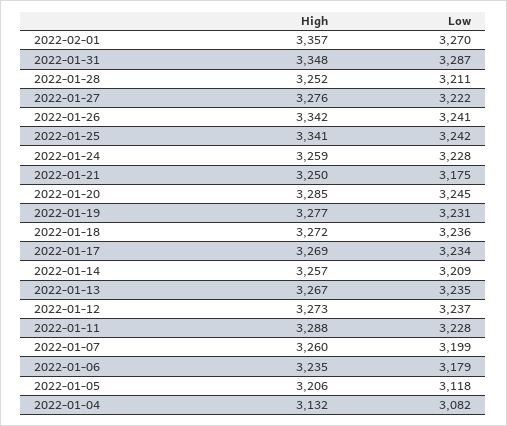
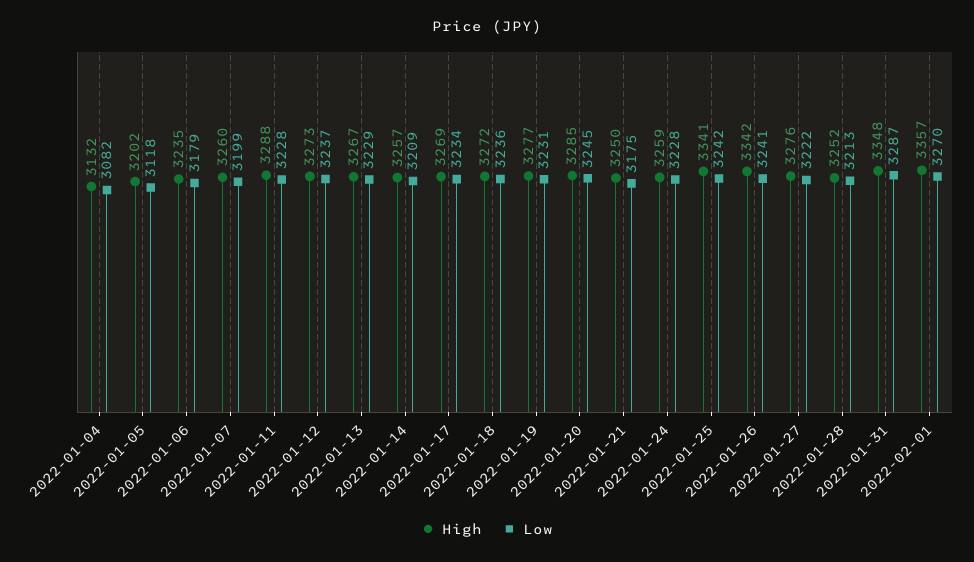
  {
    "High": {
      "2022-02-01": 3357,
      "2022-01-31": 3348,
      "2022-01-28": 3252,
      "2022-01-27": 3276,
      "2022-01-26": 3342,
      "2022-01-25": 3341,
      "2022-01-24": 3259,
      "2022-01-21": 3250,
      "2022-01-20": 3285,
      "2022-01-19": 3277,
      "2022-01-18": 3272,
      "2022-01-17": 3269,
      "2022-01-14": 3257,
      "2022-01-13": 3267,
      "2022-01-12": 3273,
      "2022-01-11": 3288,
      "2022-01-07": 3260,
      "2022-01-06": 3235,
-     "2022-01-05": 3206,
+     "2022-01-05": 3202,
      "2022-01-04": 3132
    },
    "Low": {
      "2022-02-01": 3270,
      "2022-01-31": 3287,
-     "2022-01-28": 3211,
+     "2022-01-28": 3213,
      "2022-01-27": 3222,
      "2022-01-26": 3241,
      "2022-01-25": 3242,
      "2022-01-24": 3228,
      "2022-01-21": 3175,
      "2022-01-20": 3245,
      "2022-01-19": 3231,
      "2022-01-18": 3236,
      "2022-01-17": 3234,
      "2022-01-14": 3209,
-     "2022-01-13": 3235,
+     "2022-01-13": 3229,
      "2022-01-12": 3237,
      "2022-01-11": 3228,
      "2022-01-07": 3199,
      "2022-01-06": 3179,
      "2022-01-05": 3118,
      "2022-01-04": 3082
    }
  }

